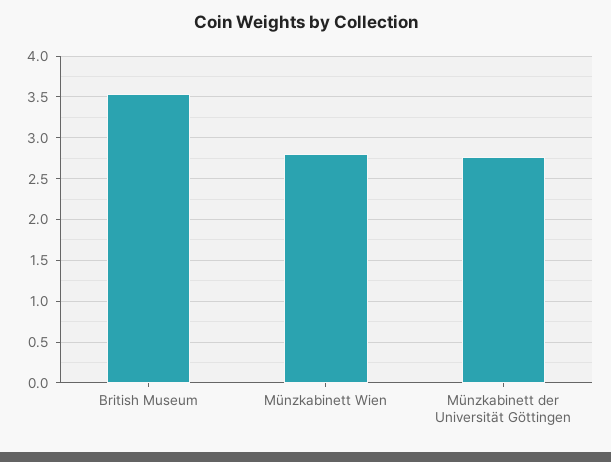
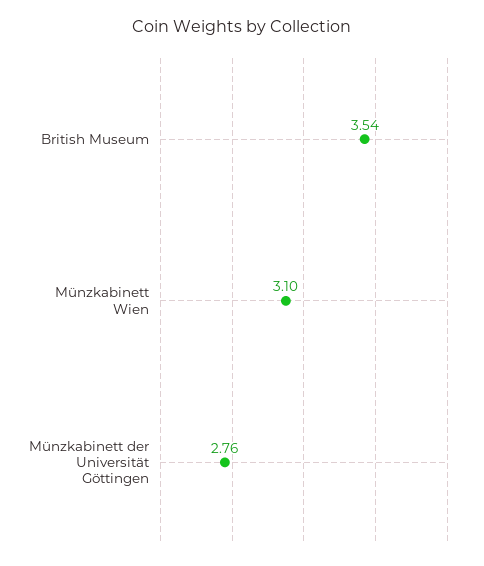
  {
    "British Museum": 3.54,
-   "Münzkabinett Wien": 2.8,
+   "Münzkabinett Wien": 3.1,
    "Münzkabinett der Universität Göttingen": 2.76
  }

